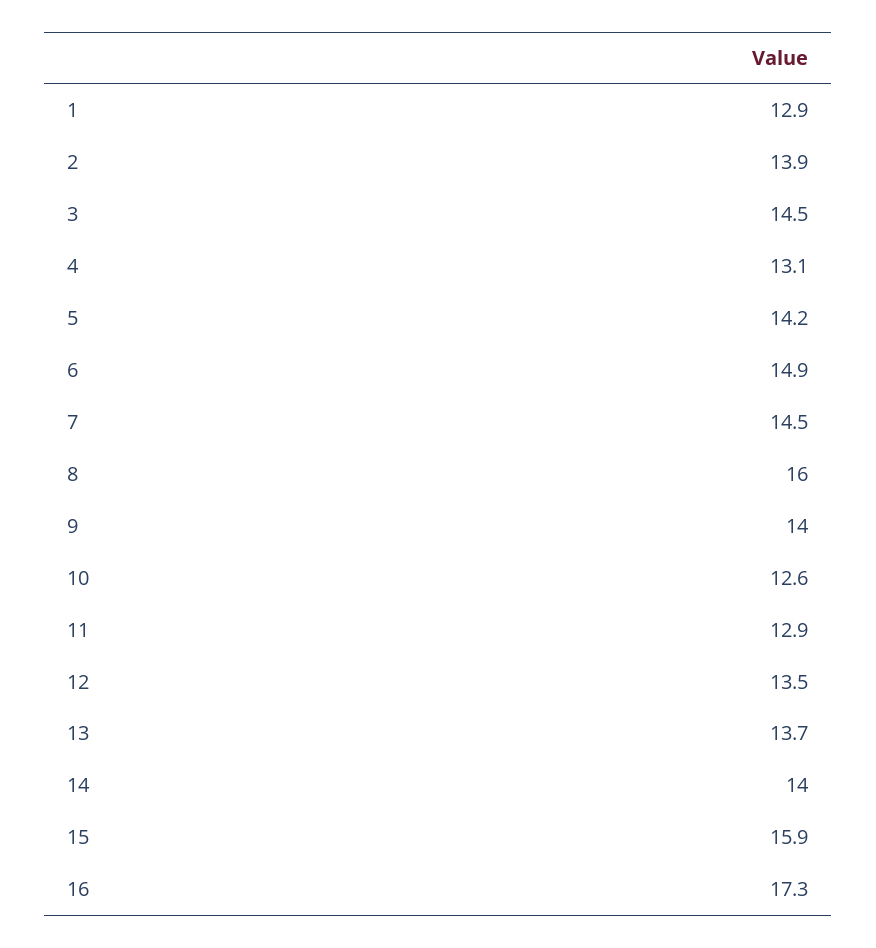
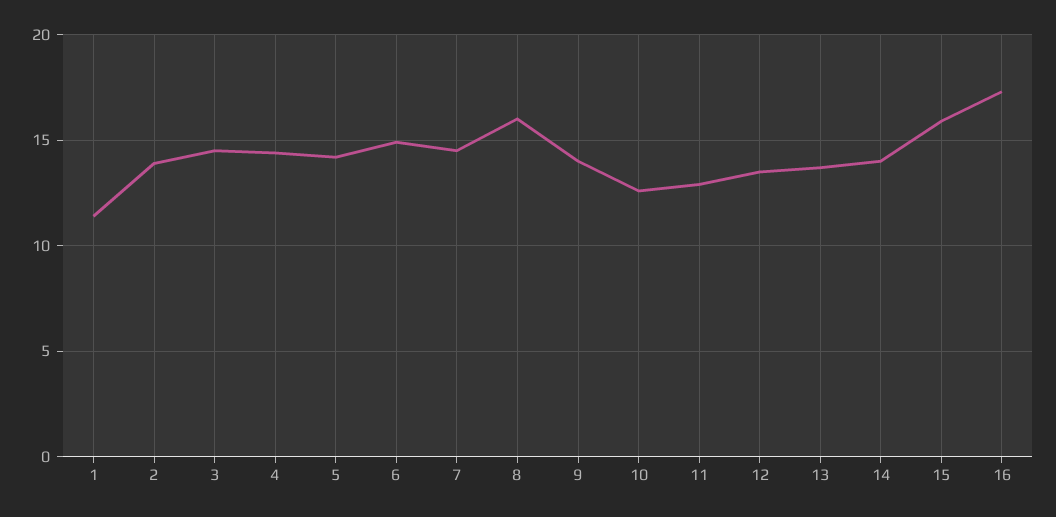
  {
-   "1": 12.9,
+   "1": 11.5,
    "2": 13.9,
    "3": 14.5,
-   "4": 13.1,
+   "4": 14.5,
    "5": 14.2,
    "6": 14.9,
    "7": 14.5,
    "8": 16,
    "9": 14,
    "10": 12.6,
    "11": 12.9,
    "12": 13.5,
    "13": 13.7,
    "14": 14,
    "15": 15.9,
    "16": 17.3
  }

